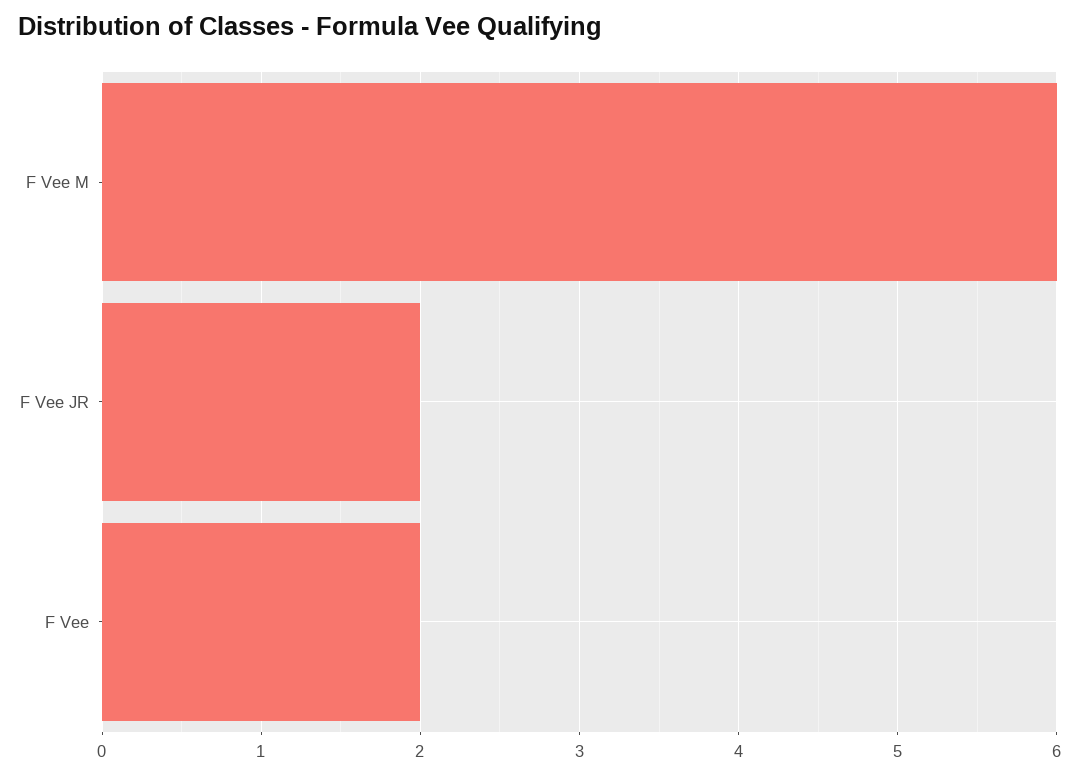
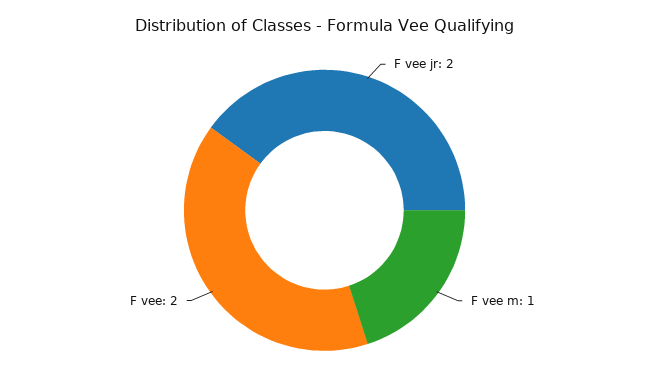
  {
-   "F Vee M": 6,
+   "F Vee M": 1,
    "F Vee JR": 2,
    "F Vee": 2
  }

